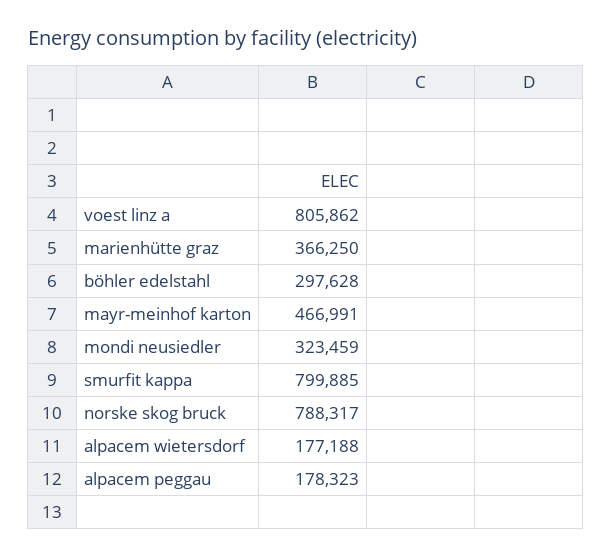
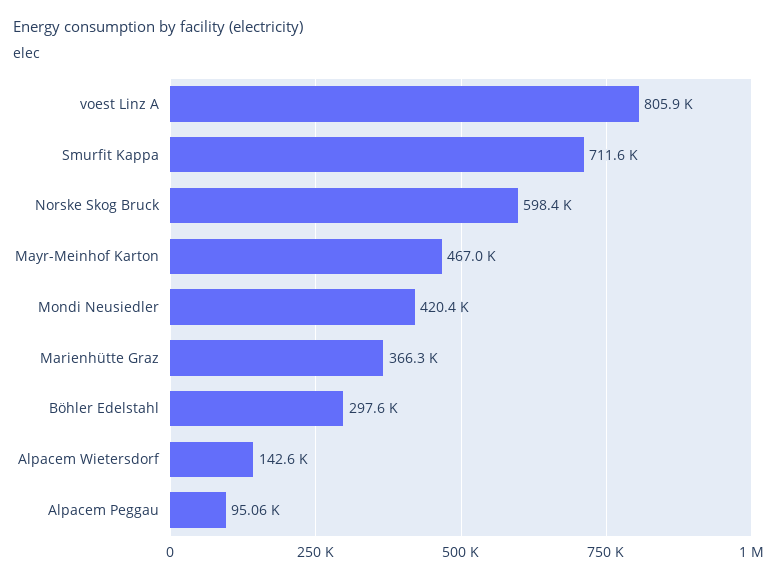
  {
    "voest linz a": 805862,
    "marienhütte graz": 366250,
    "böhler edelstahl": 297628,
    "mayr-meinhof karton": 466991,
-   "mondi neusiedler": 323459,
+   "mondi neusiedler": 420400,
-   "smurfit kappa": 799885,
+   "smurfit kappa": 711600,
-   "norske skog bruck": 788317,
+   "norske skog bruck": 598400,
-   "alpacem wietersdorf": 177188,
+   "alpacem wietersdorf": 142600,
-   "alpacem peggau": 178323
+   "alpacem peggau": 95060
  }

